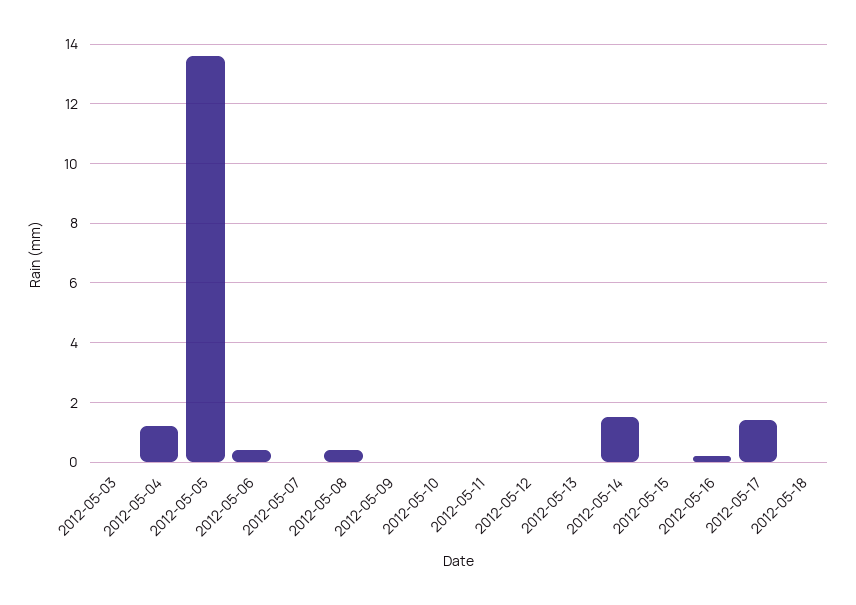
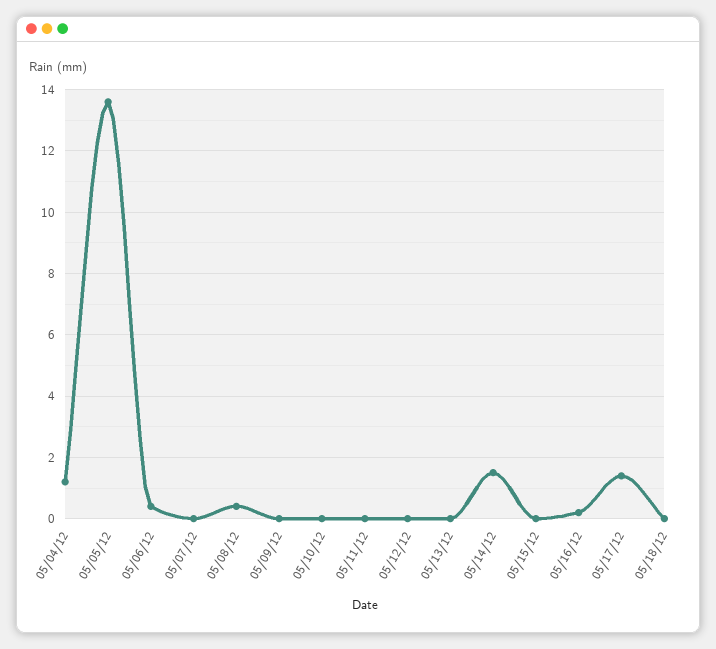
  {
-   "2012-05-03": 0,
    "2012-05-04": 1,
    "2012-05-05": 13.5,
    "2012-05-06": 0.5,
    "2012-05-07": 0,
    "2012-05-08": 0.5,
    "2012-05-09": 0,
    "2012-05-10": 0,
    "2012-05-11": 0,
    "2012-05-12": 0,
    "2012-05-13": 0,
    "2012-05-14": 1.5,
    "2012-05-15": 0,
    "2012-05-16": 0,
    "2012-05-17": 1.5,
    "2012-05-18": 0
  }

